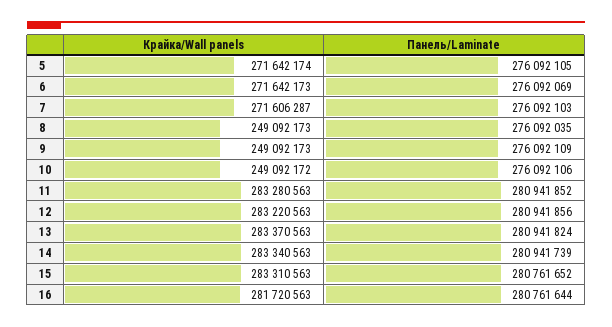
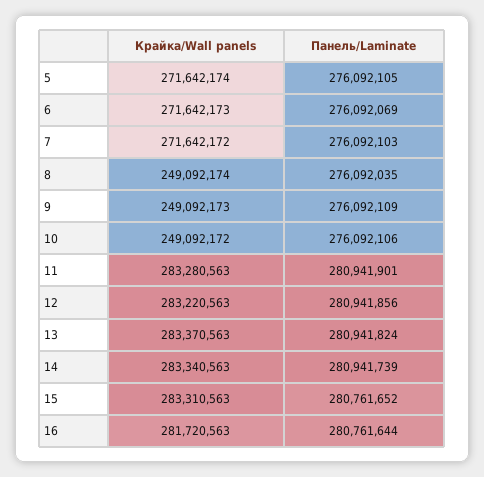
  {
    "Крайка/Wall panels": {
      "5": 271642174,
      "6": 271642173,
-     "7": 271606287,
+     "7": 271642172,
-     "8": 249092173,
+     "8": 249092174,
      "9": 249092173,
      "10": 249092172,
      "11": 283280563,
      "12": 283220563,
      "13": 283370563,
      "14": 283340563,
      "15": 283310563,
      "16": 281720563
    },
    "Панель/Laminate": {
      "5": 276092105,
      "6": 276092069,
      "7": 276092103,
      "8": 276092035,
      "9": 276092109,
      "10": 276092106,
-     "11": 280941852,
+     "11": 280941901,
      "12": 280941856,
      "13": 280941824,
      "14": 280941739,
      "15": 280761652,
      "16": 280761644
    }
  }

